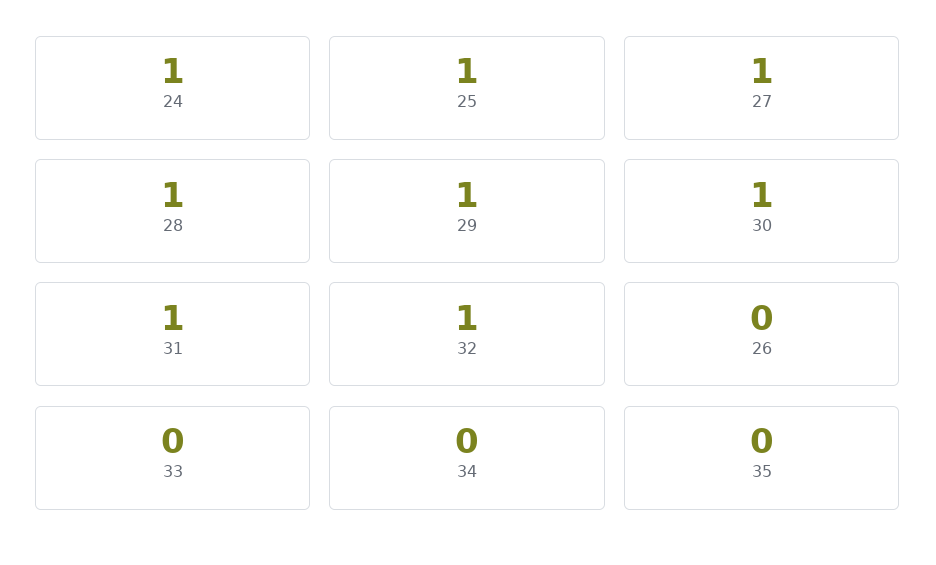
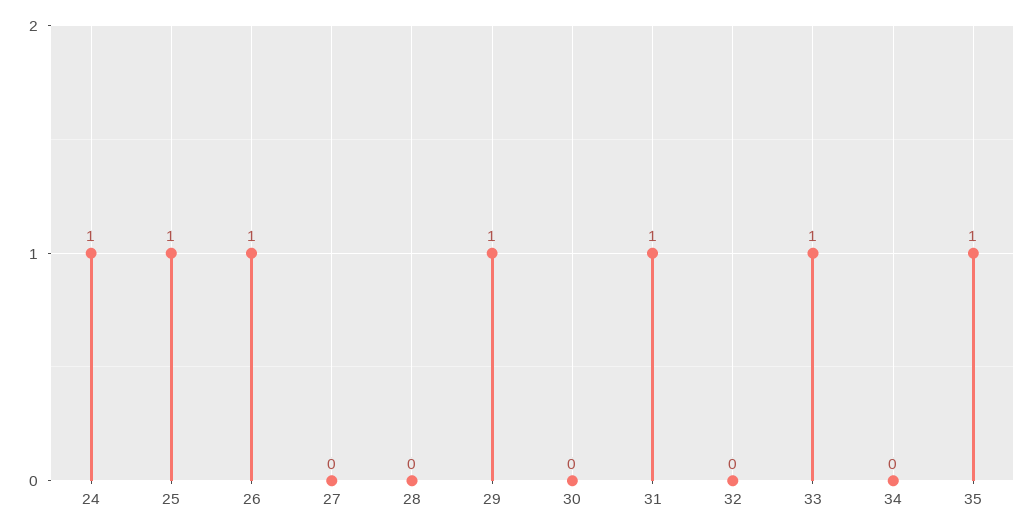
  {
    "24": 1,
    "25": 1,
-   "27": 1,
+   "27": 0,
-   "28": 1,
+   "28": 0,
    "29": 1,
-   "30": 1,
+   "30": 0,
    "31": 1,
-   "32": 1,
+   "32": 0,
-   "26": 0,
+   "26": 1,
-   "33": 0,
+   "33": 1,
    "34": 0,
-   "35": 0
+   "35": 1
  }

